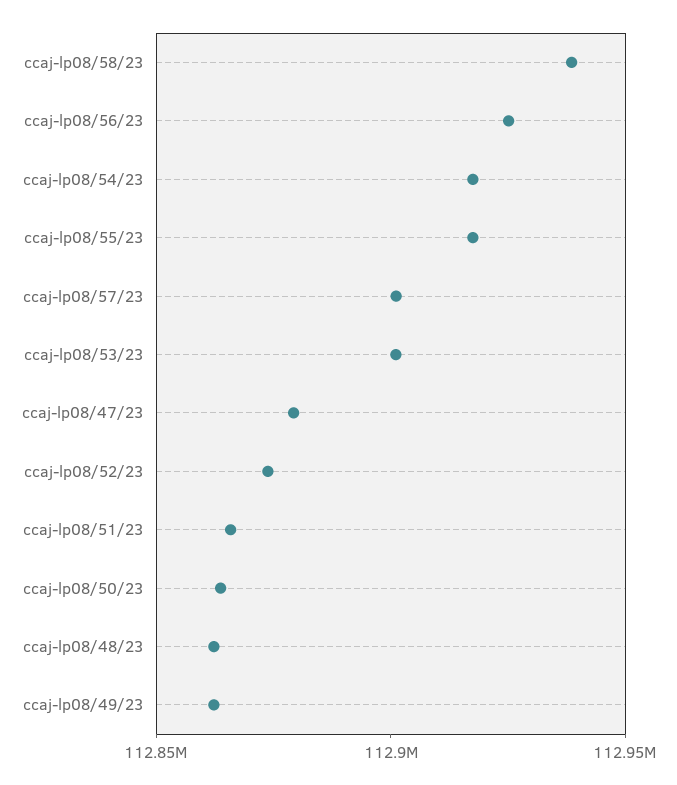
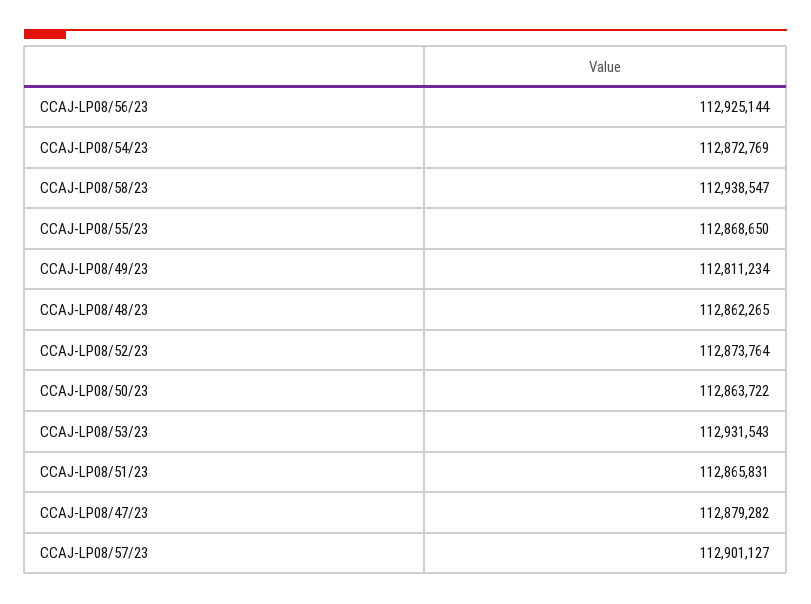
  {
    "ccaj-lp08/58/23": 112938547,
    "ccaj-lp08/56/23": 112925144,
-   "ccaj-lp08/54/23": 112920000,
+   "ccaj-lp08/54/23": 112872769,
-   "ccaj-lp08/55/23": 112920000,
+   "ccaj-lp08/55/23": 112868650,
    "ccaj-lp08/57/23": 112901127,
-   "ccaj-lp08/53/23": 112900000,
+   "ccaj-lp08/53/23": 112931543,
    "ccaj-lp08/47/23": 112879282,
    "ccaj-lp08/52/23": 112873764,
    "ccaj-lp08/51/23": 112865831,
    "ccaj-lp08/50/23": 112863722,
    "ccaj-lp08/48/23": 112862265,
-   "ccaj-lp08/49/23": 112860000
+   "ccaj-lp08/49/23": 112811234
  }

